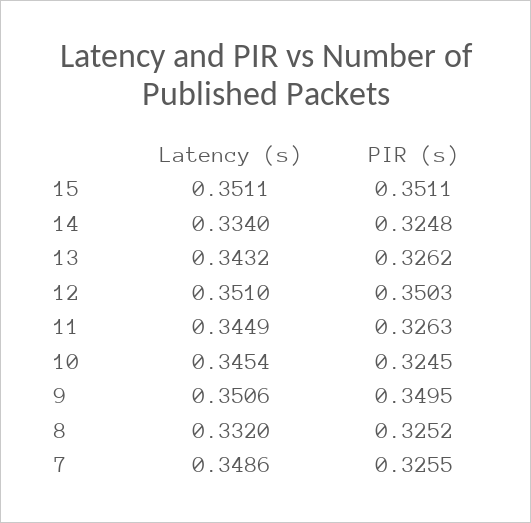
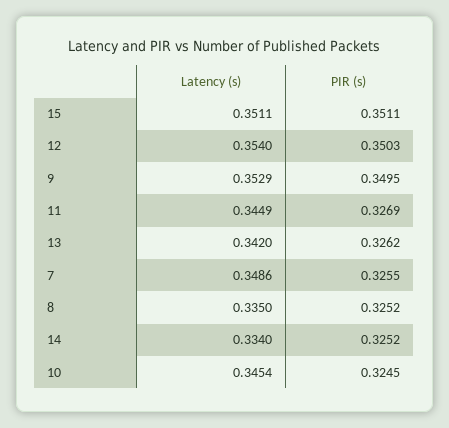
  {
    "Latency (s)": {
      "15": 0.3511,
      "14": 0.334,
-     "13": 0.3432,
+     "13": 0.342,
-     "12": 0.351,
+     "12": 0.354,
      "11": 0.3449,
      "10": 0.3454,
-     "9": 0.3506,
+     "9": 0.3529,
-     "8": 0.332,
+     "8": 0.335,
      "7": 0.3486
    },
    "PIR (s)": {
      "15": 0.3511,
-     "14": 0.3248,
+     "14": 0.3252,
      "13": 0.3262,
      "12": 0.3503,
-     "11": 0.3263,
+     "11": 0.3269,
      "10": 0.3245,
      "9": 0.3495,
      "8": 0.3252,
      "7": 0.3255
    }
  }

